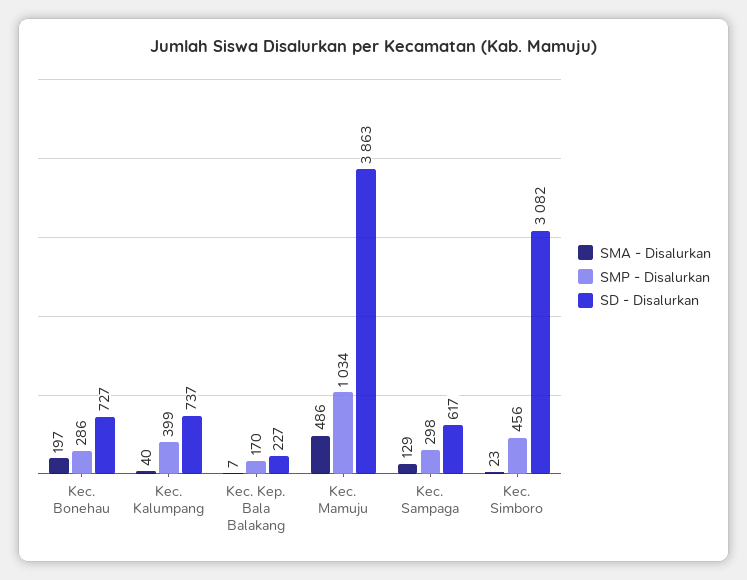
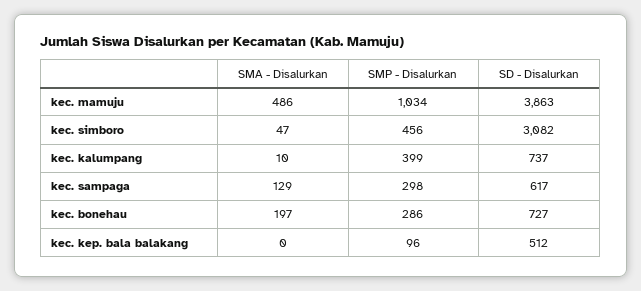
  {
    "SMA - Disalurkan": {
      "Kec. Bonehau": 197,
-     "Kec. Kalumpang": 40,
+     "Kec. Kalumpang": 10,
-     "Kec. Kep. Bala Balakang": 7,
+     "Kec. Kep. Bala Balakang": 0,
      "Kec. Mamuju": 486,
      "Kec. Sampaga": 129,
-     "Kec. Simboro": 23
+     "Kec. Simboro": 47
    },
    "SMP - Disalurkan": {
      "Kec. Bonehau": 286,
      "Kec. Kalumpang": 399,
-     "Kec. Kep. Bala Balakang": 170,
+     "Kec. Kep. Bala Balakang": 96,
      "Kec. Mamuju": 1034,
      "Kec. Sampaga": 298,
      "Kec. Simboro": 456
    },
    "SD - Disalurkan": {
      "Kec. Bonehau": 727,
      "Kec. Kalumpang": 737,
-     "Kec. Kep. Bala Balakang": 227,
+     "Kec. Kep. Bala Balakang": 512,
      "Kec. Mamuju": 3863,
      "Kec. Sampaga": 617,
      "Kec. Simboro": 3082
    }
  }

